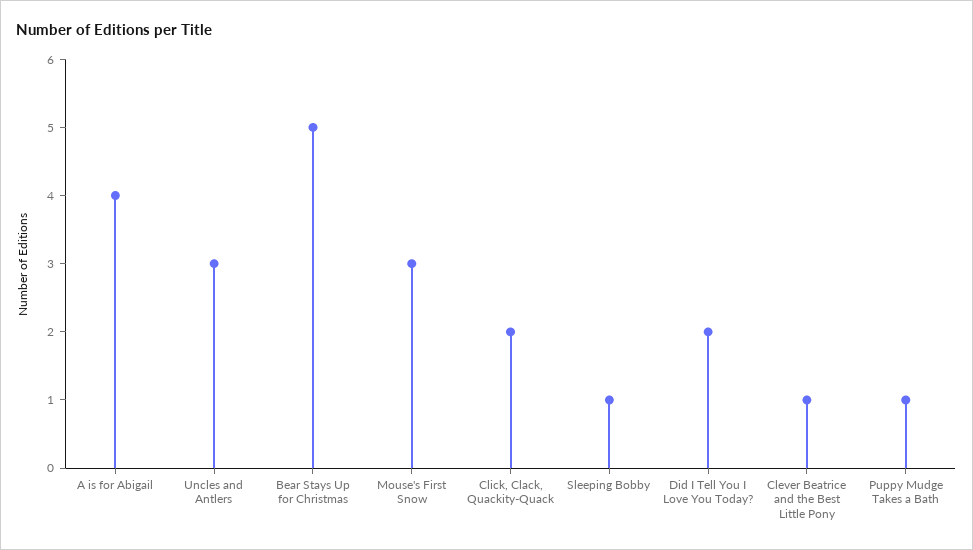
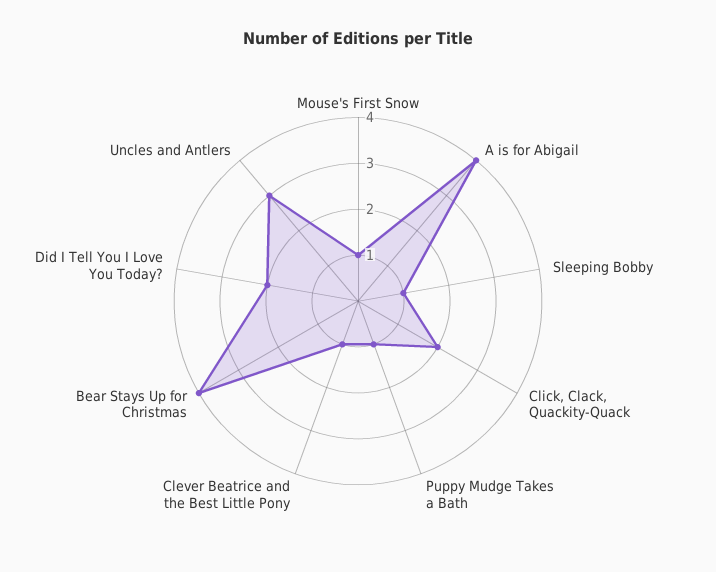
  {
    "A is for Abigail": 4,
    "Uncles and Antlers": 3,
-   "Bear Stays Up for Christmas": 5,
+   "Bear Stays Up for Christmas": 4,
-   "Mouse's First Snow": 3,
+   "Mouse's First Snow": 1,
    "Click, Clack, Quackity-Quack": 2,
    "Sleeping Bobby": 1,
    "Did I Tell You I Love You Today?": 2,
    "Clever Beatrice and the Best Little Pony": 1,
    "Puppy Mudge Takes a Bath": 1
  }

